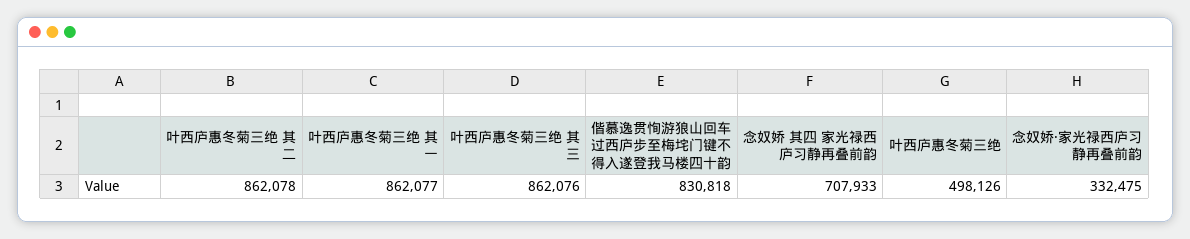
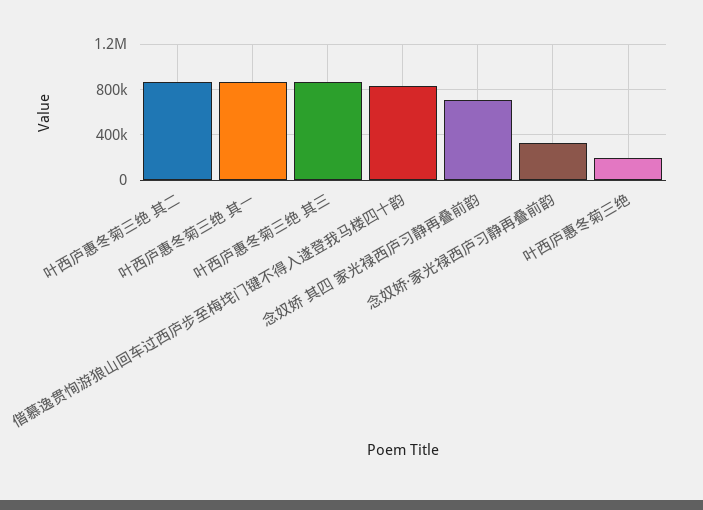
  {
    "叶西庐惠冬菊三绝 其二": 862078,
    "叶西庐惠冬菊三绝 其一": 862077,
    "叶西庐惠冬菊三绝 其三": 862076,
    "偕慕逸贯恂游狼山回车过西庐步至梅垞门键不得入遂登我马楼四十韵": 830818,
    "念奴娇 其四 家光禄西庐习静再叠前韵": 707933,
-   "叶西庐惠冬菊三绝": 498126,
+   "叶西庐惠冬菊三绝": 200000,
    "念奴娇·家光禄西庐习静再叠前韵": 332475
  }

